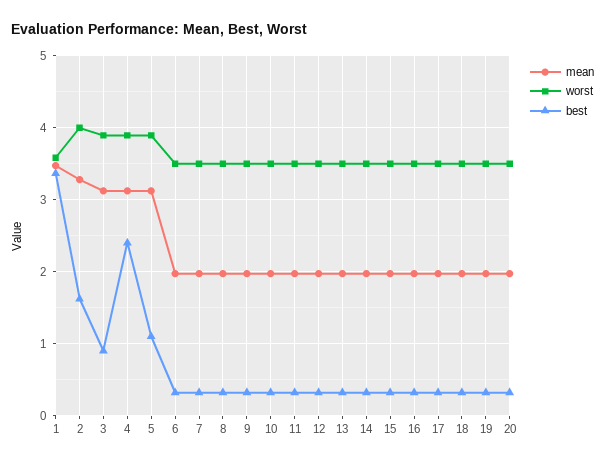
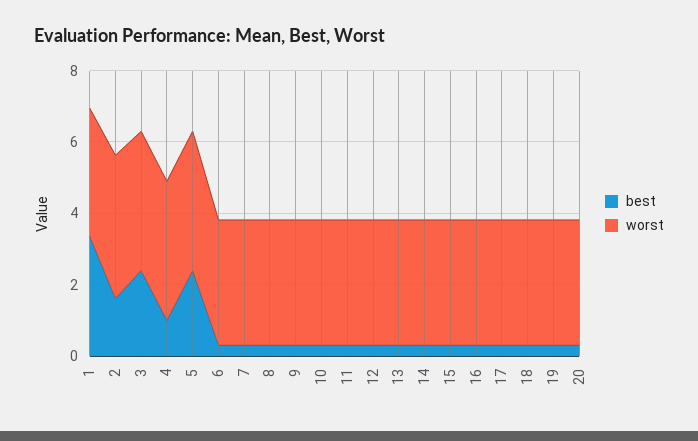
  {
-   "mean": {
-     "1": 3.5,
-     "2": 3.3,
-     "3": 3.1,
-     "4": 3.1,
-     "5": 3.1,
-     "6": 2,
-     "7": 2,
-     "8": 2,
-     "9": 2,
-     "10": 2,
-     "11": 2,
-     "12": 2,
-     "13": 2,
-     "14": 2,
-     "15": 2,
-     "16": 2,
-     "17": 2,
-     "18": 2,
-     "19": 2,
-     "20": 2
-   },
    "worst": {
      "1": 3.6,
      "2": 4,
      "3": 3.9,
      "4": 3.9,
      "5": 3.9,
      "6": 3.5,
      "7": 3.5,
      "8": 3.5,
      "9": 3.5,
      "10": 3.5,
      "11": 3.5,
      "12": 3.5,
      "13": 3.5,
      "14": 3.5,
      "15": 3.5,
      "16": 3.5,
      "17": 3.5,
      "18": 3.5,
      "19": 3.5,
      "20": 3.5
    },
    "best": {
      "1": 3.4,
      "2": 1.6,
-     "3": 0.9,
+     "3": 2.5,
-     "4": 2.4,
+     "4": 1,
-     "5": 1.1,
+     "5": 2.5,
      "6": 0.3,
      "7": 0.3,
      "8": 0.3,
      "9": 0.3,
      "10": 0.3,
      "11": 0.3,
      "12": 0.3,
      "13": 0.3,
      "14": 0.3,
      "15": 0.3,
      "16": 0.3,
      "17": 0.3,
      "18": 0.3,
      "19": 0.3,
      "20": 0.3
    }
  }

